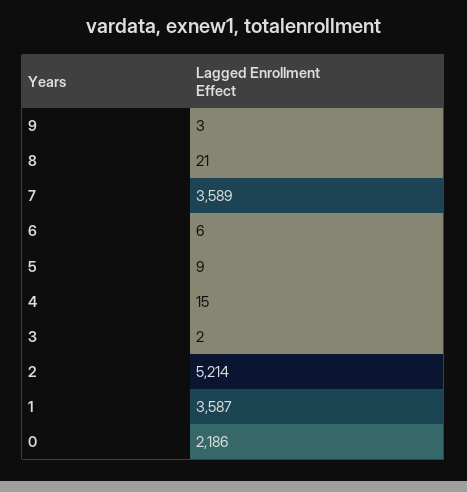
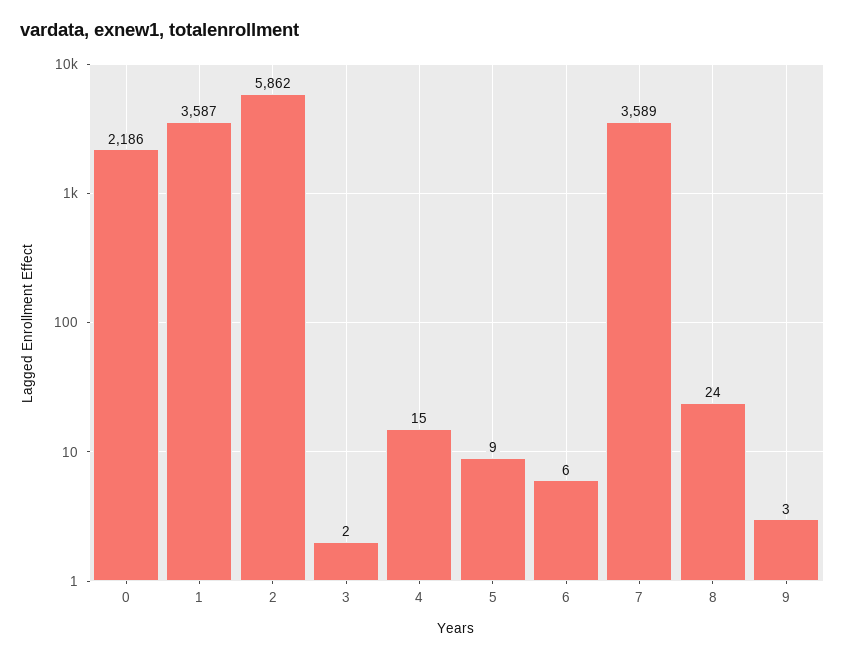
  {
    "9": 3,
-   "8": 21,
+   "8": 24,
    "7": 3589,
    "6": 6,
    "5": 9,
    "4": 15,
    "3": 2,
-   "2": 5214,
+   "2": 5862,
    "1": 3587,
    "0": 2186
  }

